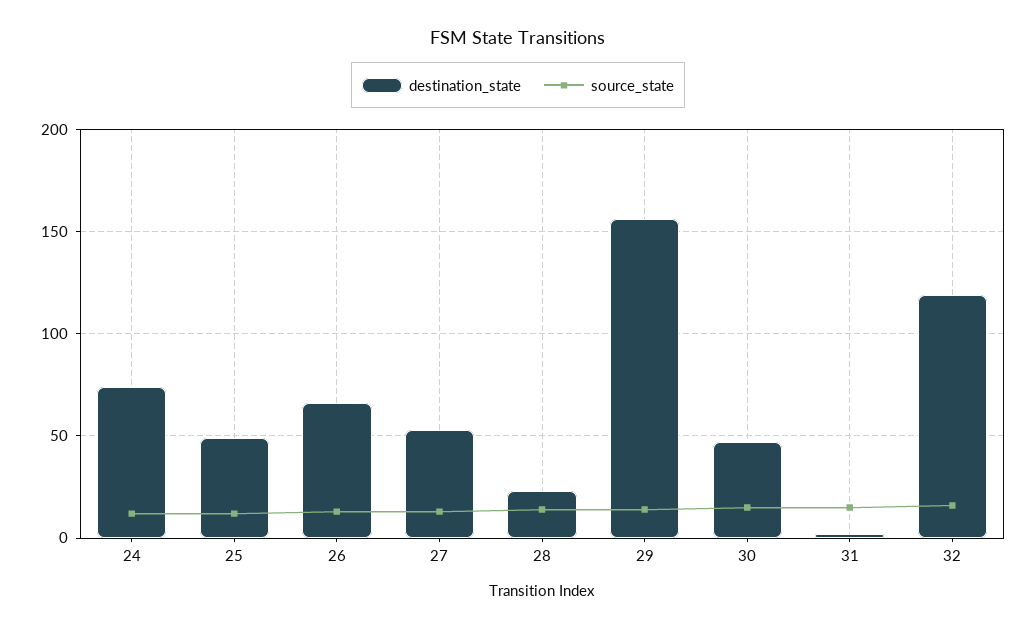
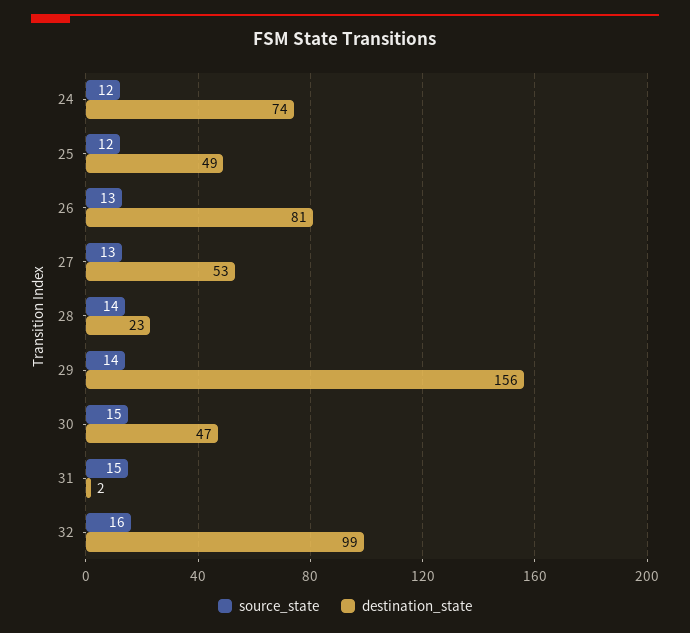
  {
    "destination_state": {
      "24": 74,
      "25": 49,
-     "26": 65,
+     "26": 81,
      "27": 53,
      "28": 23,
      "29": 156,
      "30": 47,
      "31": 2,
-     "32": 120
+     "32": 99
    },
    "source_state": {
      "24": 12,
      "25": 12,
      "26": 13,
      "27": 13,
      "28": 14,
      "29": 14,
      "30": 15,
      "31": 15,
      "32": 16
    }
  }

